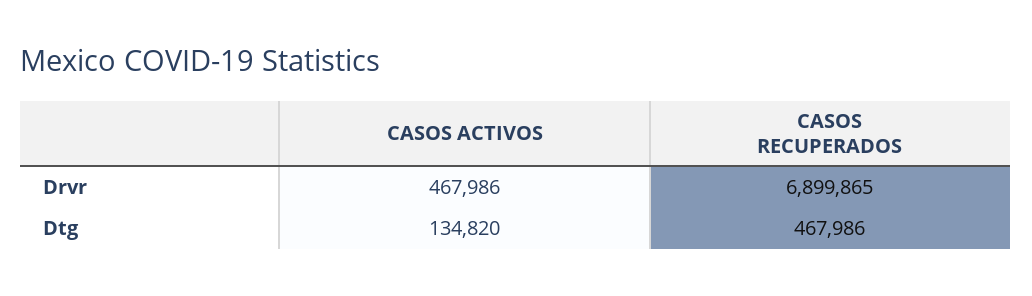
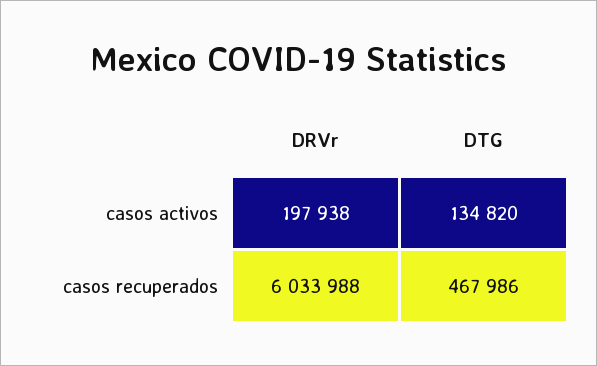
  {
    "CASOS ACTIVOS": {
-     "Drvr": 467986,
+     "Drvr": 197938,
      "Dtg": 134820
    },
    "CASOS RECUPERADOS": {
-     "Drvr": 6899865,
+     "Drvr": 6033988,
      "Dtg": 467986
    }
  }

